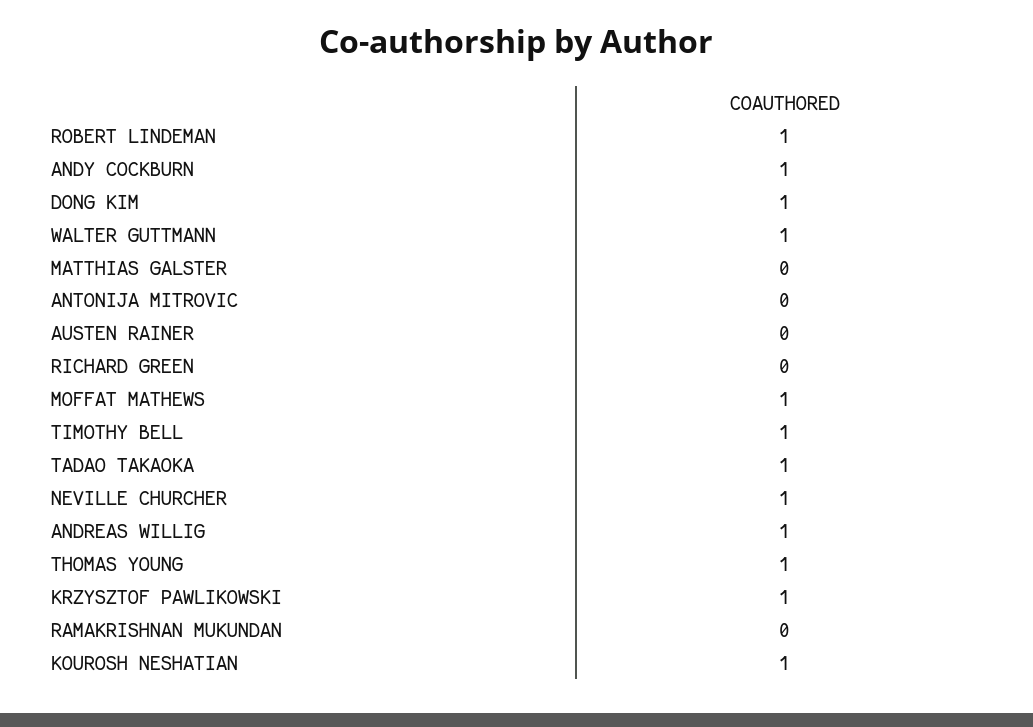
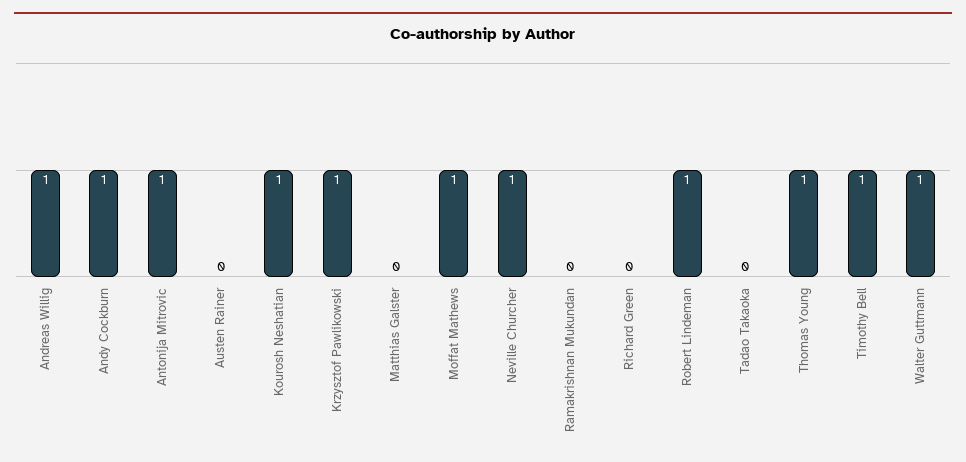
  {
    "ROBERT LINDEMAN": 1,
    "ANDY COCKBURN": 1,
-   "DONG KIM": 1,
    "WALTER GUTTMANN": 1,
    "MATTHIAS GALSTER": 0,
-   "ANTONIJA MITROVIC": 0,
+   "ANTONIJA MITROVIC": 1,
    "AUSTEN RAINER": 0,
    "RICHARD GREEN": 0,
    "MOFFAT MATHEWS": 1,
    "TIMOTHY BELL": 1,
-   "TADAO TAKAOKA": 1,
+   "TADAO TAKAOKA": 0,
    "NEVILLE CHURCHER": 1,
    "ANDREAS WILLIG": 1,
    "THOMAS YOUNG": 1,
    "KRZYSZTOF PAWLIKOWSKI": 1,
    "RAMAKRISHNAN MUKUNDAN": 0,
    "KOUROSH NESHATIAN": 1
  }

